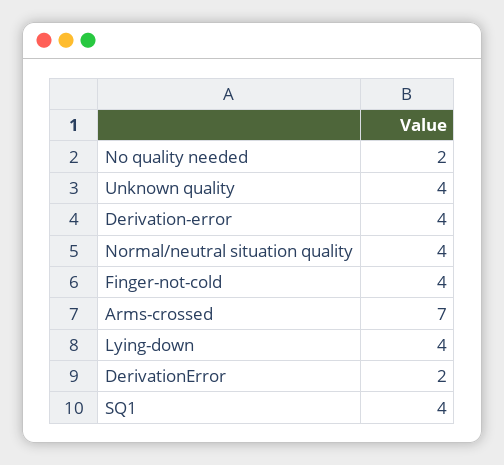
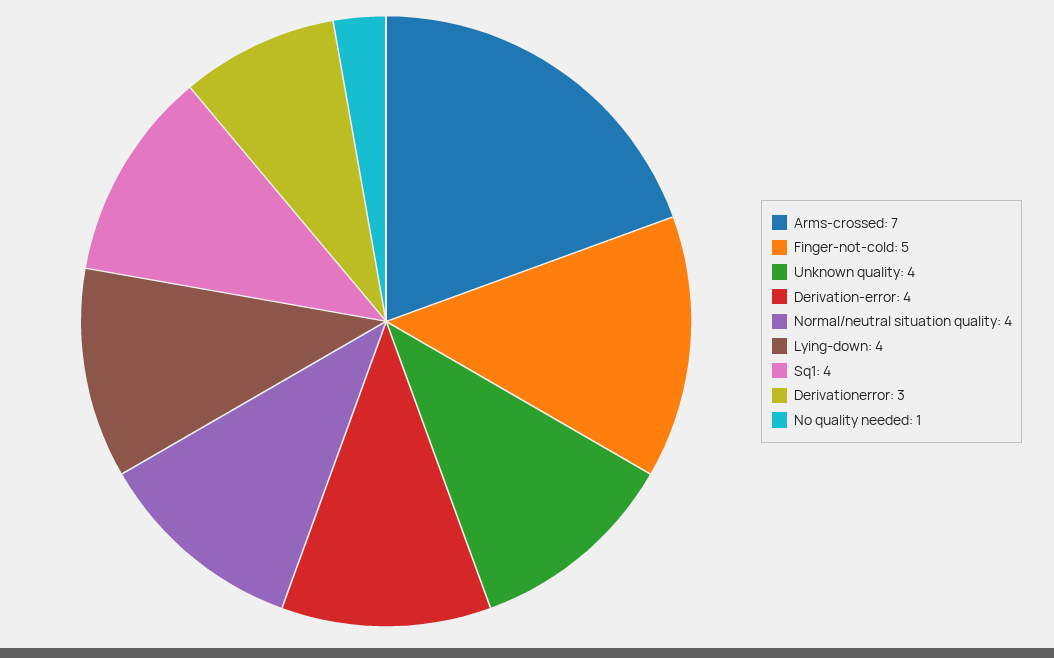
  {
-   "No quality needed": 2,
+   "No quality needed": 1,
    "Unknown quality": 4,
    "Derivation-error": 4,
    "Normal/neutral situation quality": 4,
-   "Finger-not-cold": 4,
+   "Finger-not-cold": 5,
    "Arms-crossed": 7,
    "Lying-down": 4,
-   "DerivationError": 2,
+   "DerivationError": 3,
    "SQ1": 4
  }

